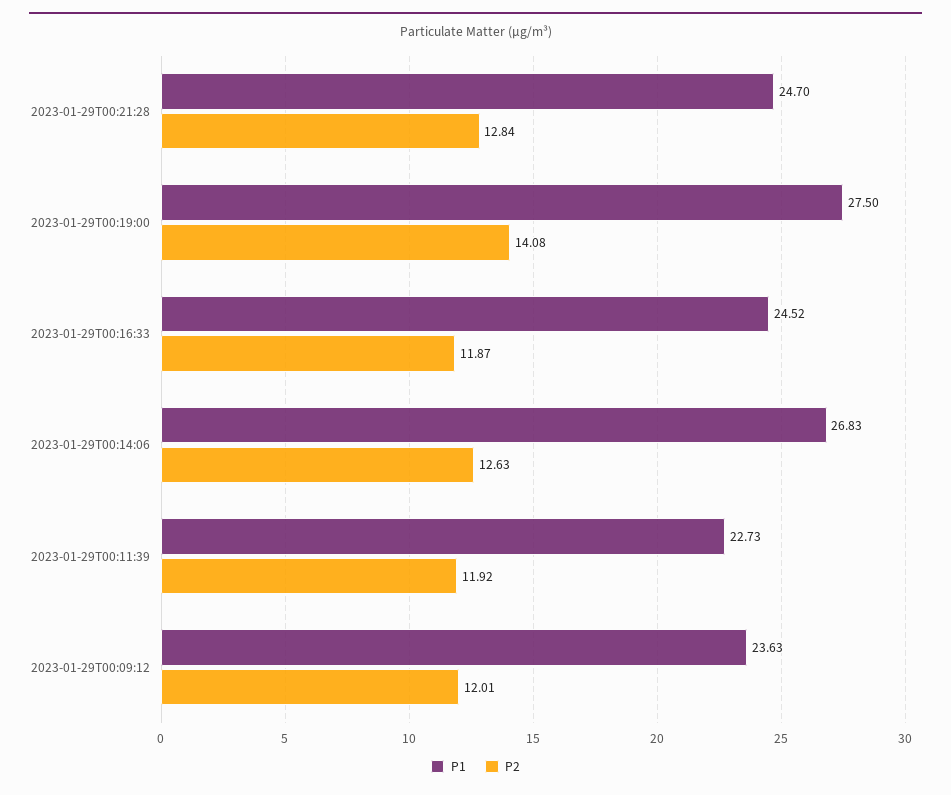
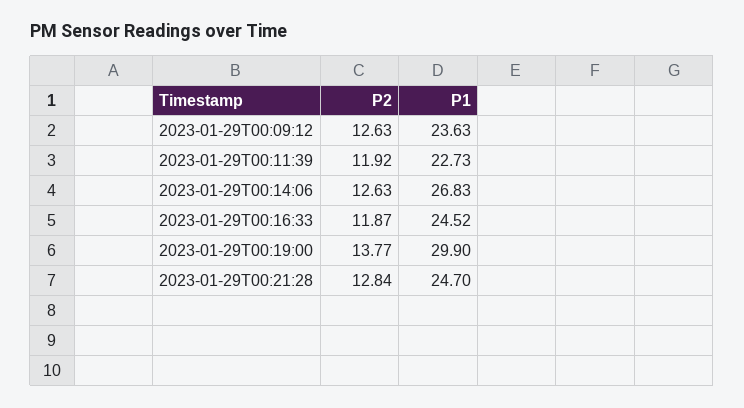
  {
    "P1": {
      "2023-01-29T00:21:28": 24.7,
-     "2023-01-29T00:19:00": 27.5,
+     "2023-01-29T00:19:00": 29.9,
      "2023-01-29T00:16:33": 24.52,
      "2023-01-29T00:14:06": 26.83,
      "2023-01-29T00:11:39": 22.73,
      "2023-01-29T00:09:12": 23.63
    },
    "P2": {
      "2023-01-29T00:21:28": 12.84,
-     "2023-01-29T00:19:00": 14.08,
+     "2023-01-29T00:19:00": 13.77,
      "2023-01-29T00:16:33": 11.87,
      "2023-01-29T00:14:06": 12.63,
      "2023-01-29T00:11:39": 11.92,
-     "2023-01-29T00:09:12": 12.01
+     "2023-01-29T00:09:12": 12.63
    }
  }

